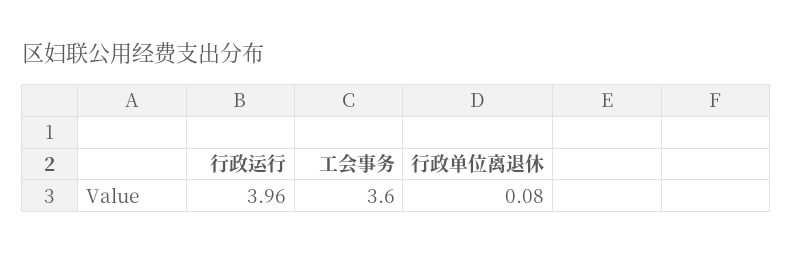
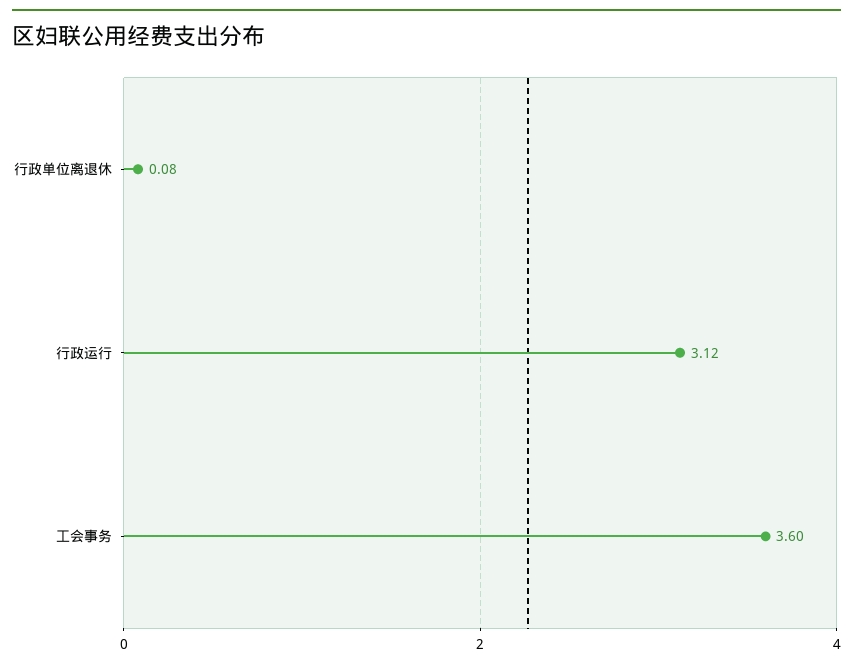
  {
-   "行政运行": 3.96,
+   "行政运行": 3.12,
    "工会事务": 3.6,
    "行政单位离退休": 0.08
  }

